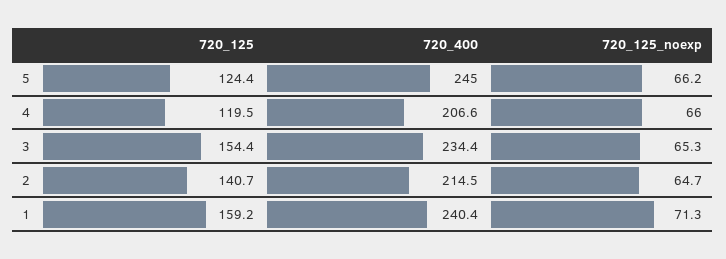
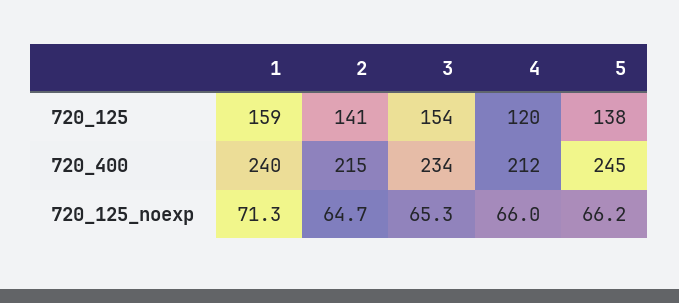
  {
    "720_125": {
-     "5": 124.4,
+     "5": 138,
      "4": 119.5,
      "3": 154.4,
      "2": 140.7,
      "1": 159.2
    },
    "720_400": {
      "5": 245,
-     "4": 206.6,
+     "4": 212,
      "3": 234.4,
      "2": 214.5,
      "1": 240.4
    },
    "720_125_noexp": {
      "5": 66.2,
      "4": 66,
      "3": 65.3,
      "2": 64.7,
      "1": 71.3
    }
  }

